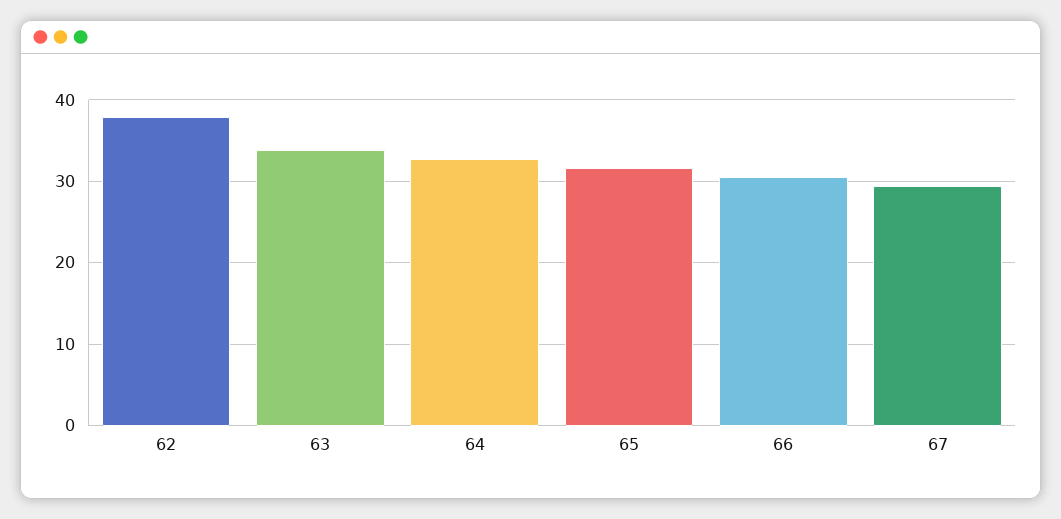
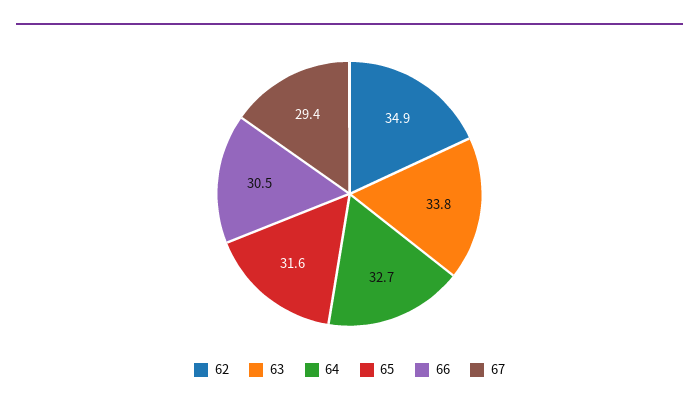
  {
-   "62": 38,
+   "62": 34.9,
    "63": 33.8,
    "64": 32.7,
    "65": 31.6,
    "66": 30.5,
    "67": 29.4
  }

